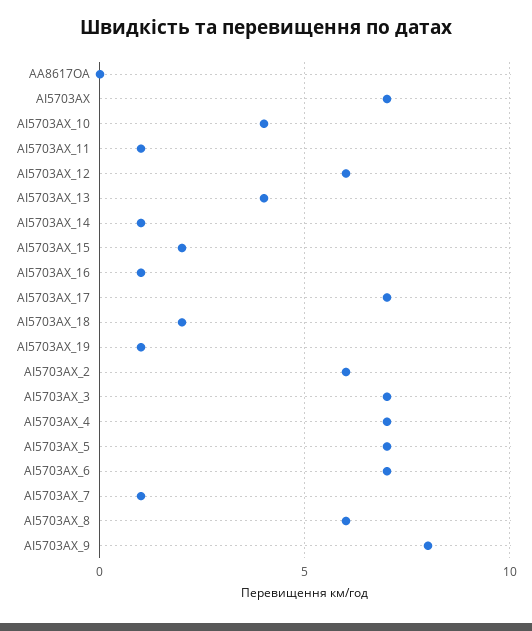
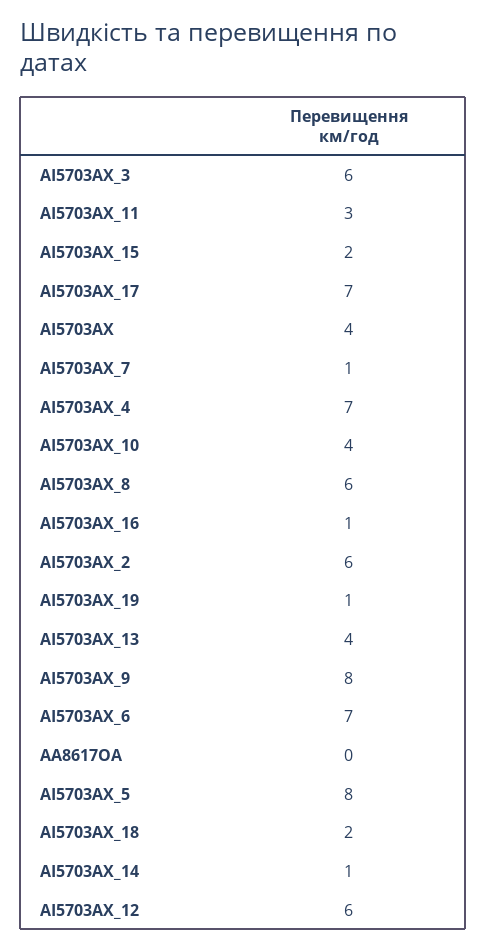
  {
    "AA8617OA": 0,
-   "AI5703AX": 7,
+   "AI5703AX": 4,
    "AI5703AX_10": 4,
-   "AI5703AX_11": 1,
+   "AI5703AX_11": 3,
    "AI5703AX_12": 6,
    "AI5703AX_13": 4,
    "AI5703AX_14": 1,
    "AI5703AX_15": 2,
    "AI5703AX_16": 1,
    "AI5703AX_17": 7,
    "AI5703AX_18": 2,
    "AI5703AX_19": 1,
    "AI5703AX_2": 6,
-   "AI5703AX_3": 7,
+   "AI5703AX_3": 6,
    "AI5703AX_4": 7,
-   "AI5703AX_5": 7,
+   "AI5703AX_5": 8,
    "AI5703AX_6": 7,
    "AI5703AX_7": 1,
    "AI5703AX_8": 6,
    "AI5703AX_9": 8
  }

